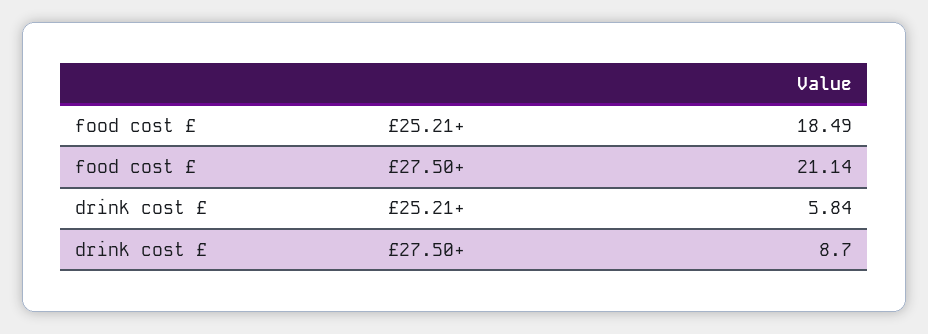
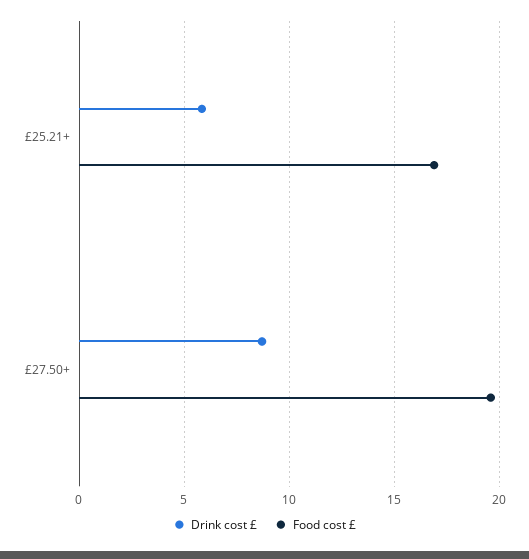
  {
    "food cost £": {
-     "£25.21+": 18.49,
+     "£25.21+": 17,
-     "£27.50+": 21.14
+     "£27.50+": 19.5
    },
    "drink cost £": {
      "£25.21+": 5.84,
      "£27.50+": 8.7
    }
  }

